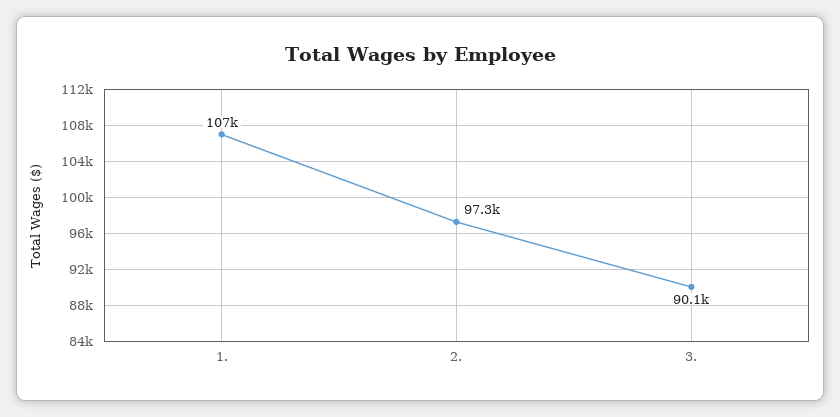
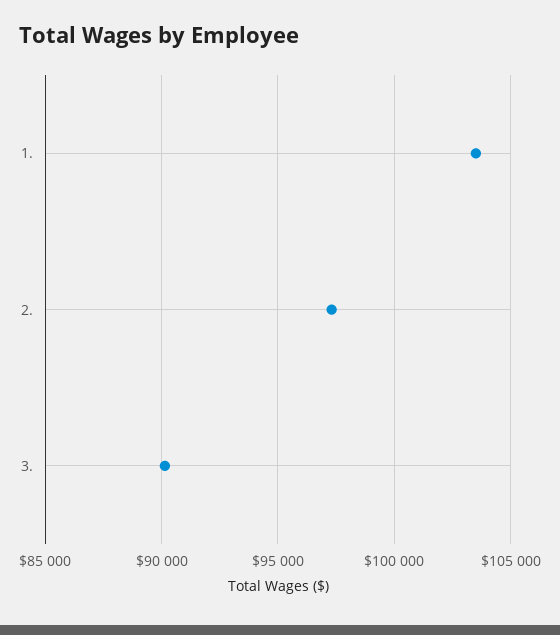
  {
-   "1.": 107000,
+   "1.": 103500,
    "2.": 97300,
    "3.": 90100
  }

